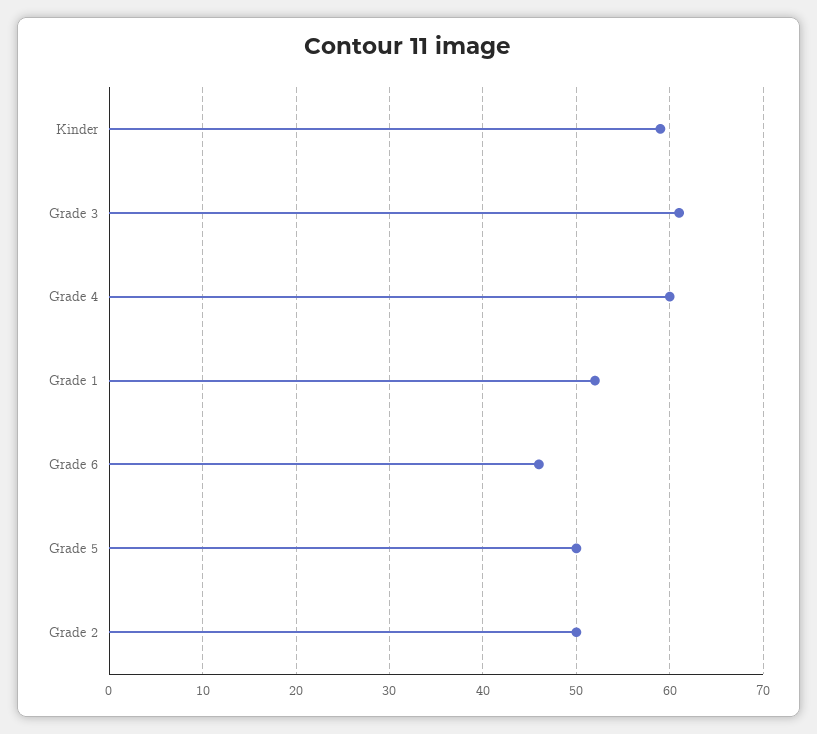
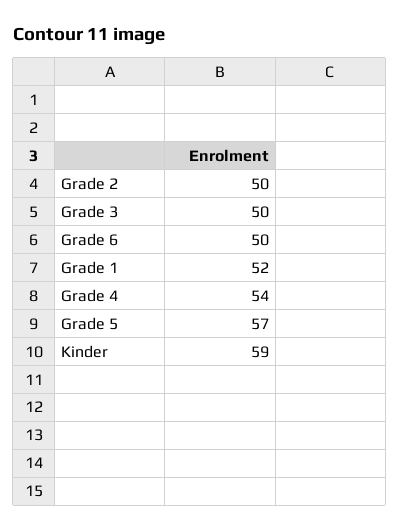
  {
    "Kinder": 59,
-   "Grade 3": 61,
+   "Grade 3": 50,
-   "Grade 4": 60,
+   "Grade 4": 54,
    "Grade 1": 52,
-   "Grade 6": 46,
+   "Grade 6": 50,
-   "Grade 5": 50,
+   "Grade 5": 57,
    "Grade 2": 50
  }

